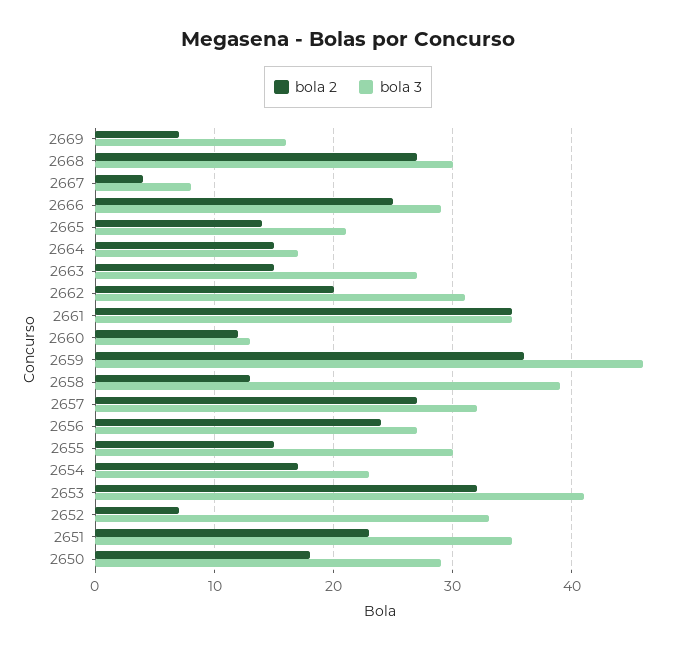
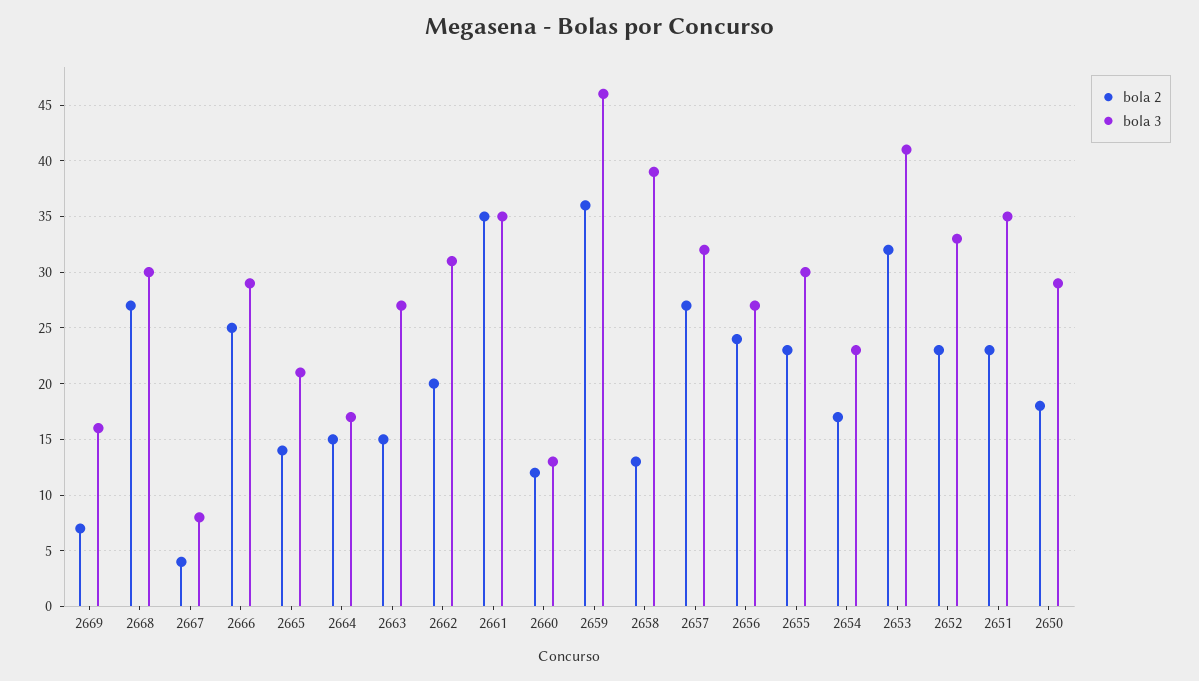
  {
    "bola 2": {
      "2669": 7,
      "2668": 27,
      "2667": 4,
      "2666": 25,
      "2665": 14,
      "2664": 15,
      "2663": 15,
      "2662": 20,
      "2661": 35,
      "2660": 12,
      "2659": 36,
      "2658": 13,
      "2657": 27,
      "2656": 24,
-     "2655": 15,
+     "2655": 23,
      "2654": 17,
      "2653": 32,
-     "2652": 7,
+     "2652": 23,
      "2651": 23,
      "2650": 18
    },
    "bola 3": {
      "2669": 16,
      "2668": 30,
      "2667": 8,
      "2666": 29,
      "2665": 21,
      "2664": 17,
      "2663": 27,
      "2662": 31,
      "2661": 35,
      "2660": 13,
      "2659": 46,
      "2658": 39,
      "2657": 32,
      "2656": 27,
      "2655": 30,
      "2654": 23,
      "2653": 41,
      "2652": 33,
      "2651": 35,
      "2650": 29
    }
  }

